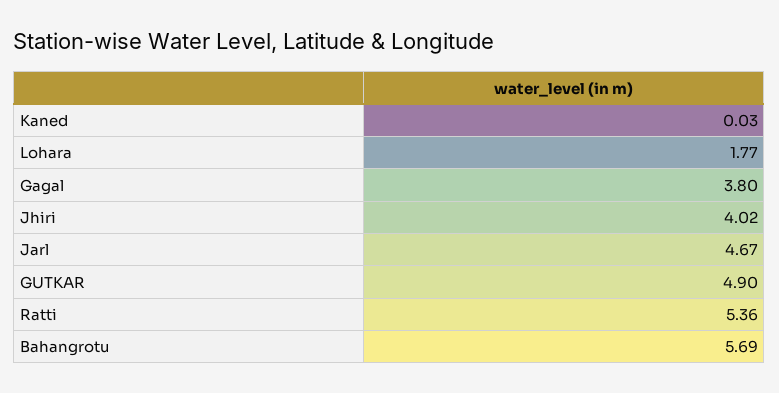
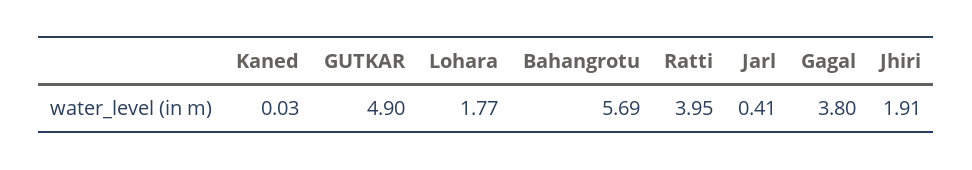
  {
    "Kaned": 0.03,
    "Lohara": 1.77,
    "Gagal": 3.8,
-   "Jhiri": 4.02,
+   "Jhiri": 1.91,
-   "Jarl": 4.67,
+   "Jarl": 0.41,
    "GUTKAR": 4.9,
-   "Ratti": 5.36,
+   "Ratti": 3.95,
    "Bahangrotu": 5.69
  }

